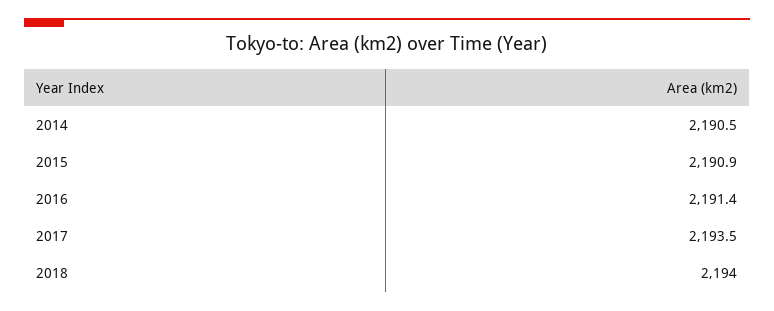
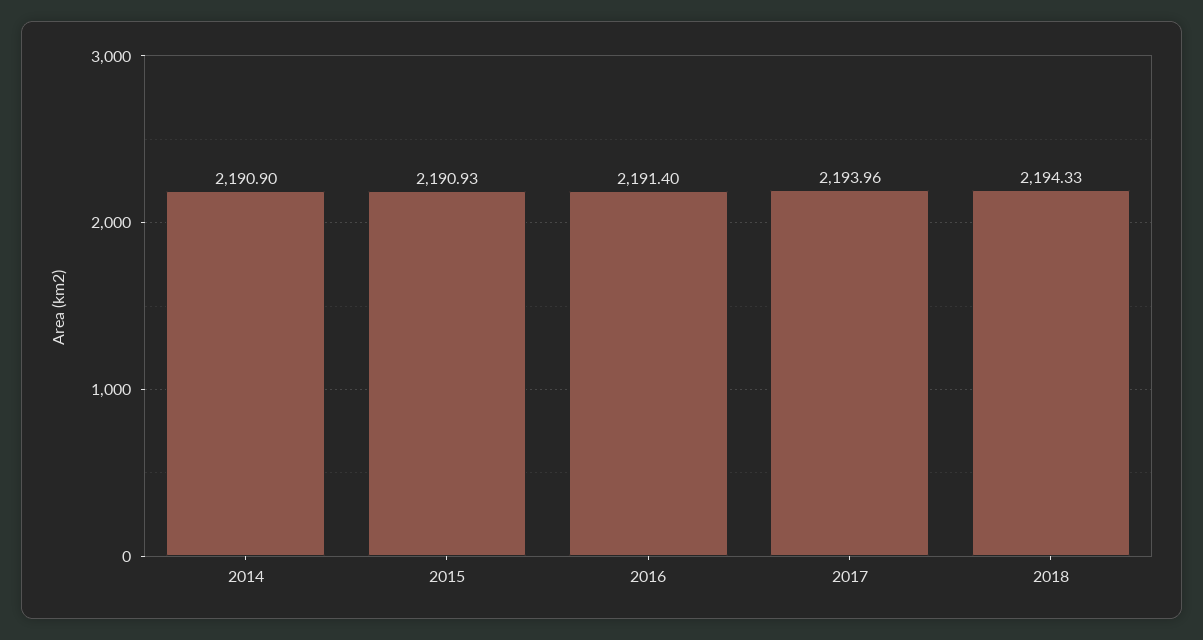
  {
-   "2014": 2190.5,
+   "2014": 2190.9,
    "2015": 2190.93,
    "2016": 2191.4,
-   "2017": 2193.5,
+   "2017": 2193.96,
-   "2018": 2194
+   "2018": 2194.33
  }

